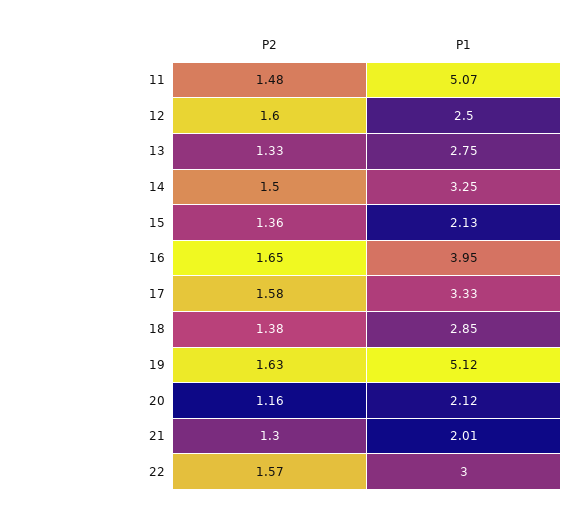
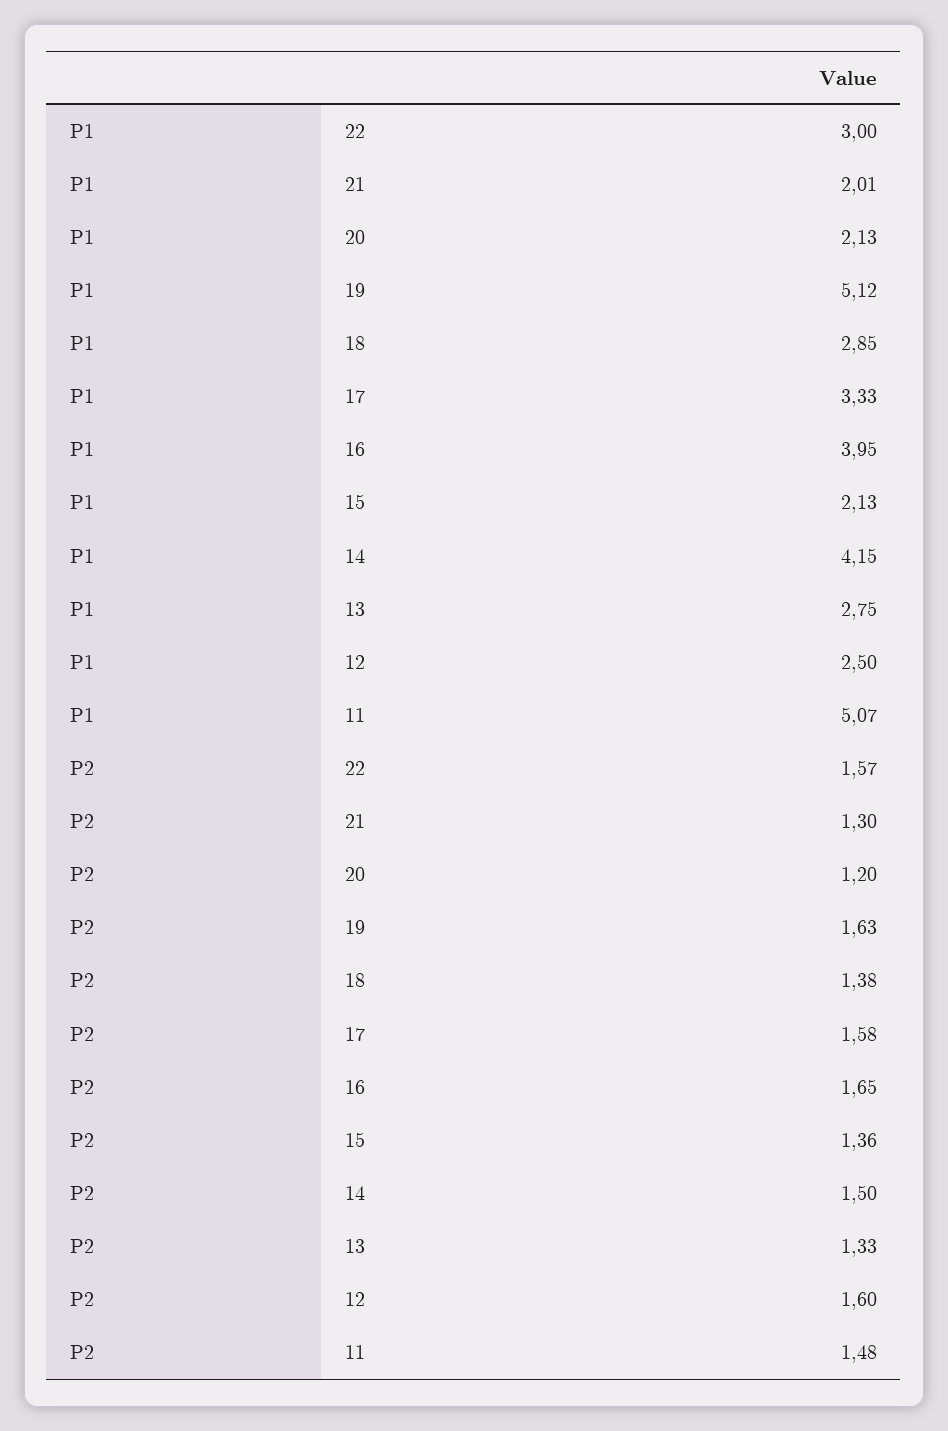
  {
    "P2": {
      "11": 1.48,
      "12": 1.6,
      "13": 1.33,
      "14": 1.5,
      "15": 1.36,
      "16": 1.65,
      "17": 1.58,
      "18": 1.38,
      "19": 1.63,
-     "20": 1.16,
+     "20": 1.2,
      "21": 1.3,
      "22": 1.57
    },
    "P1": {
      "11": 5.07,
      "12": 2.5,
      "13": 2.75,
-     "14": 3.25,
+     "14": 4.15,
      "15": 2.13,
      "16": 3.95,
      "17": 3.33,
      "18": 2.85,
      "19": 5.12,
-     "20": 2.12,
+     "20": 2.13,
      "21": 2.01,
      "22": 3
    }
  }

